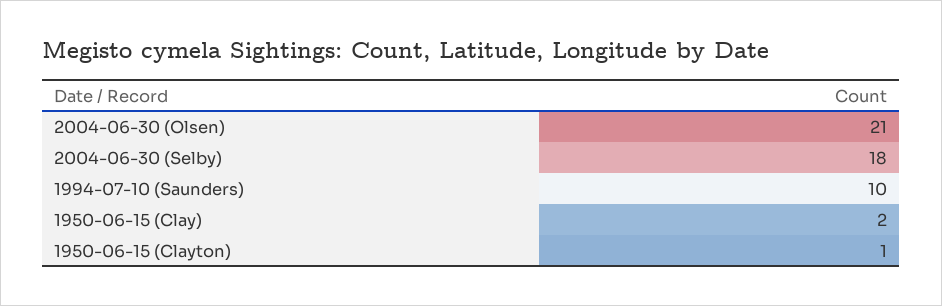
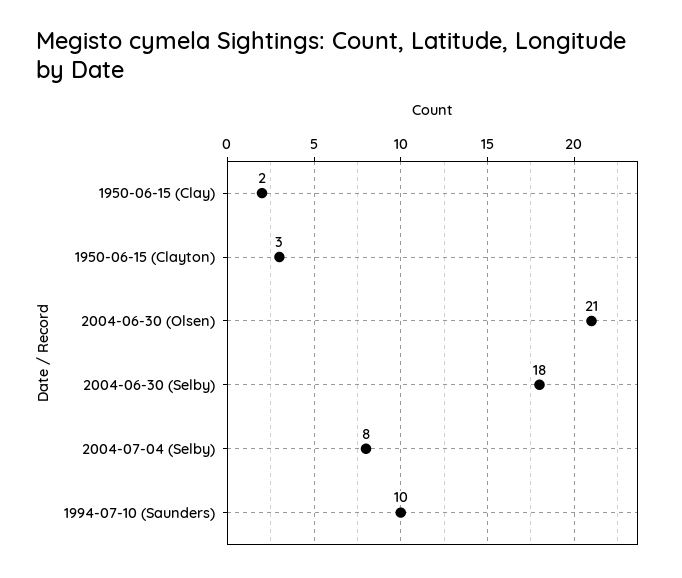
  {
    "2004-06-30 (Olsen)": 21,
    "2004-06-30 (Selby)": 18,
    "1994-07-10 (Saunders)": 10,
    "1950-06-15 (Clay)": 2,
-   "1950-06-15 (Clayton)": 1
+   "1950-06-15 (Clayton)": 3,
+   "2004-07-04 (Selby)": 8
  }

